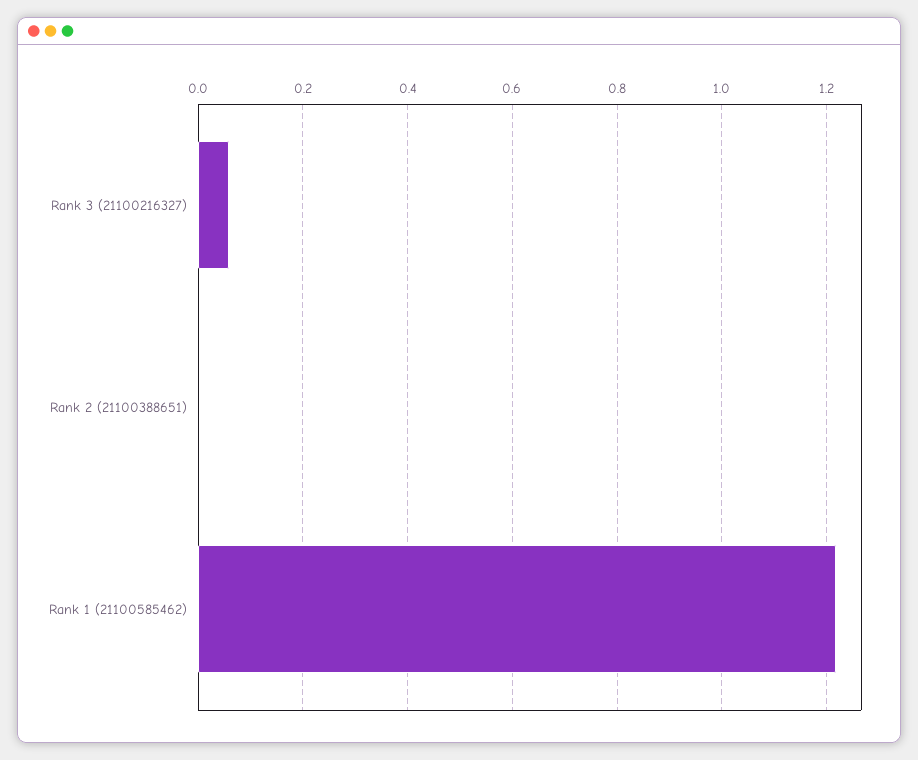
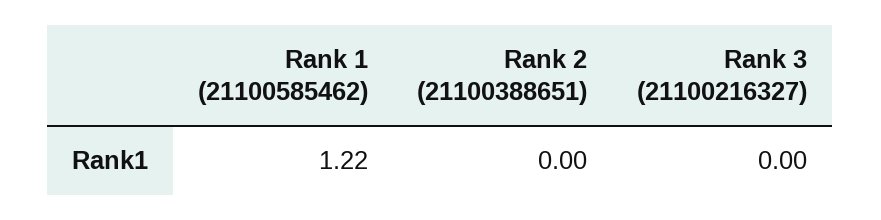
  {
-   "Rank 3 (21100216327)": 0.06,
+   "Rank 3 (21100216327)": 0,
    "Rank 2 (21100388651)": 0,
    "Rank 1 (21100585462)": 1.22
  }

